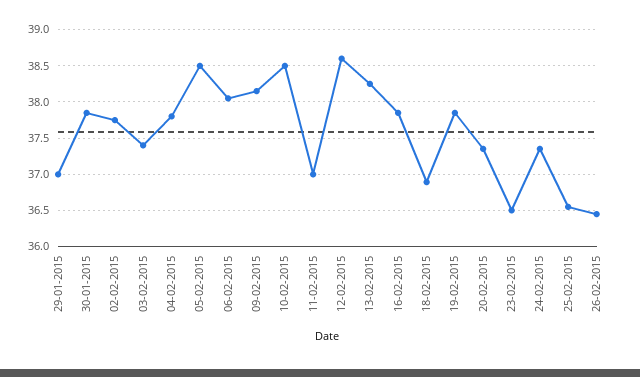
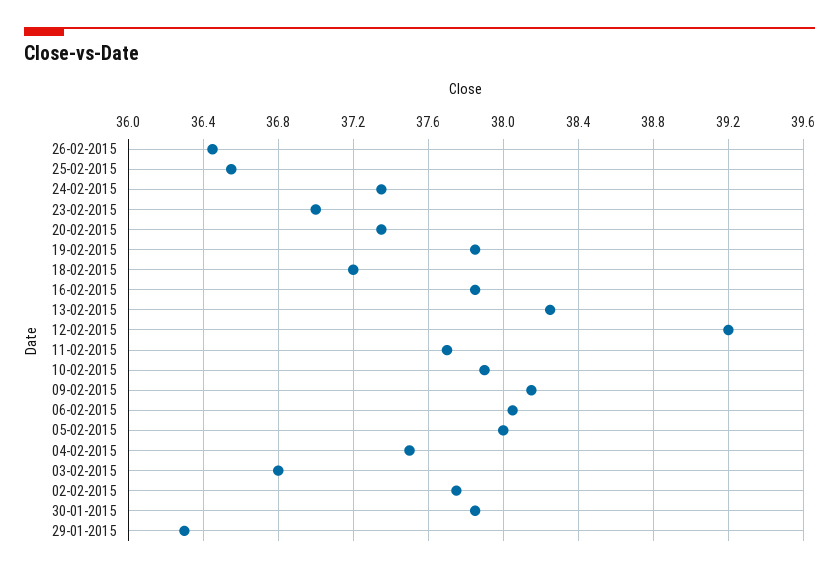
  {
-   "29-01-2015": 37,
+   "29-01-2015": 36.3,
    "30-01-2015": 37.85,
    "02-02-2015": 37.75,
-   "03-02-2015": 37.4,
+   "03-02-2015": 36.8,
-   "04-02-2015": 37.8,
+   "04-02-2015": 37.5,
-   "05-02-2015": 38.5,
+   "05-02-2015": 38,
    "06-02-2015": 38.05,
    "09-02-2015": 38.15,
-   "10-02-2015": 38.5,
+   "10-02-2015": 37.9,
-   "11-02-2015": 37,
+   "11-02-2015": 37.7,
-   "12-02-2015": 38.6,
+   "12-02-2015": 39.2,
    "13-02-2015": 38.25,
    "16-02-2015": 37.85,
-   "18-02-2015": 36.9,
+   "18-02-2015": 37.2,
    "19-02-2015": 37.85,
    "20-02-2015": 37.35,
-   "23-02-2015": 36.5,
+   "23-02-2015": 37,
    "24-02-2015": 37.35,
    "25-02-2015": 36.55,
    "26-02-2015": 36.45
  }

